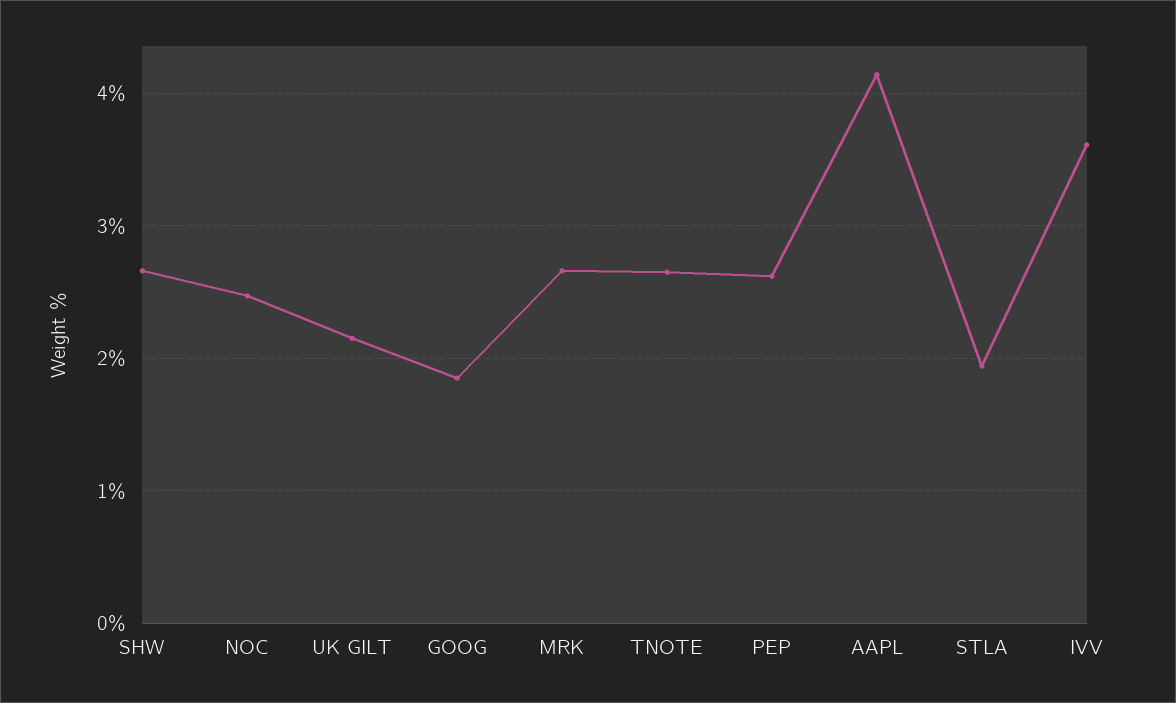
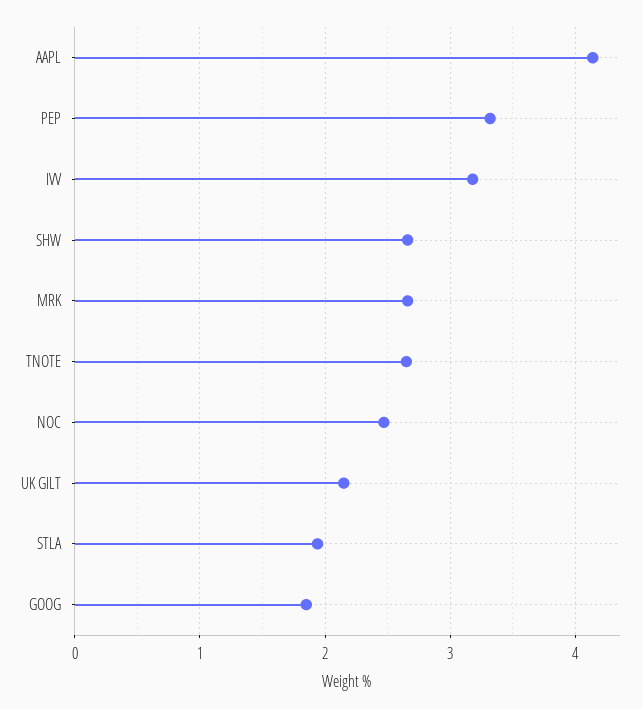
  {
    "SHW": 2.7,
    "NOC": 2.5,
    "UK GILT": 2.2,
    "GOOG": 1.9,
    "MRK": 2.7,
    "TNOTE": 2.7,
-   "PEP": 2.6,
+   "PEP": 3.3,
    "AAPL": 4.1,
    "STLA": 1.9,
-   "IVV": 3.6
+   "IVV": 3.2
  }

